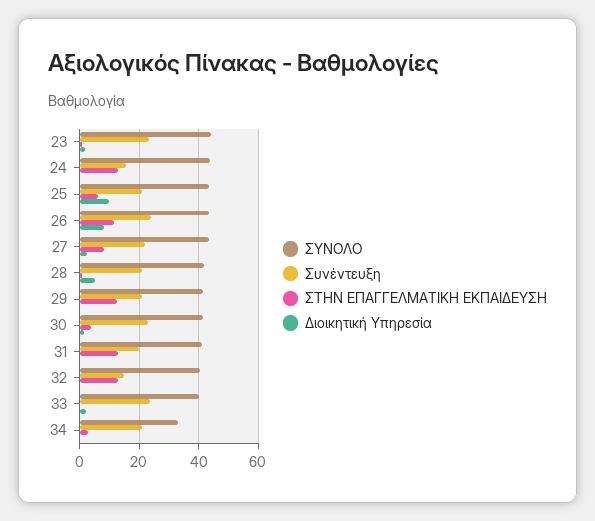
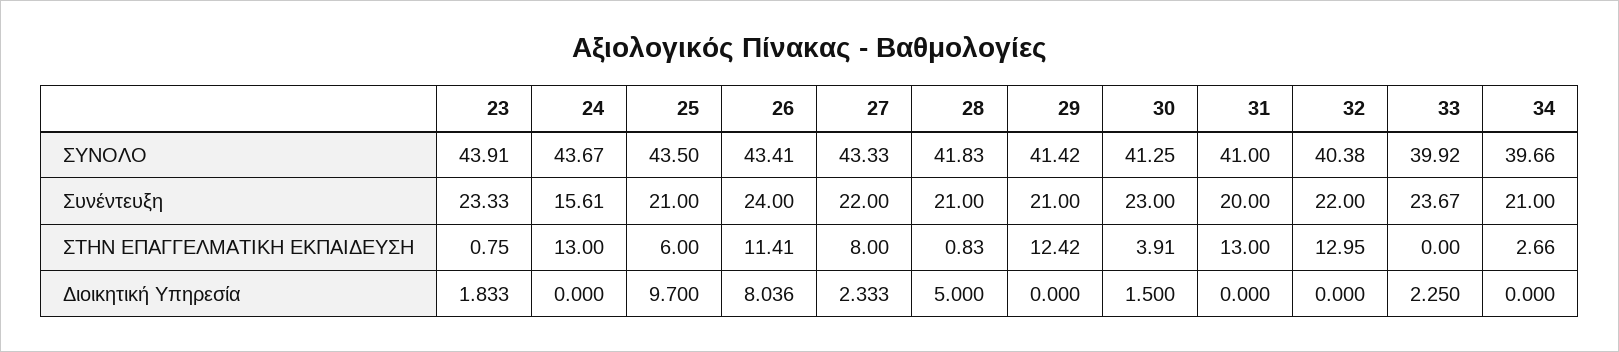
  {
    "ΣΥΝΟΛΟ": {
      "23": 43.91,
      "24": 43.67,
      "25": 43.5,
      "26": 43.41,
      "27": 43.33,
      "28": 41.83,
      "29": 41.42,
      "30": 41.25,
      "31": 41,
      "32": 40.38,
      "33": 39.92,
-     "34": 32.5
+     "34": 39.66
    },
    "Συνέντευξη": {
      "23": 23.33,
      "24": 15.61,
      "25": 21,
      "26": 24,
      "27": 22,
      "28": 21,
      "29": 21,
      "30": 23,
      "31": 20,
-     "32": 15,
+     "32": 22,
      "33": 23.67,
      "34": 21
    },
    "ΣΤΗΝ ΕΠΑΓΓΕΛΜΑΤΙΚΗ ΕΚΠΑΙΔΕΥΣΗ": {
      "23": 0.75,
      "24": 13,
      "25": 6,
      "26": 11.41,
      "27": 8,
      "28": 0.83,
      "29": 12.42,
      "30": 3.91,
      "31": 13,
      "32": 12.95,
      "33": 0,
      "34": 2.66
    },
    "Διοικητική Υπηρεσία": {
      "23": 1.833,
      "24": 0,
      "25": 9.7,
      "26": 8.036,
      "27": 2.333,
      "28": 5,
      "29": 0,
      "30": 1.5,
      "31": 0,
      "32": 0,
      "33": 2.25,
      "34": 0
    }
  }

